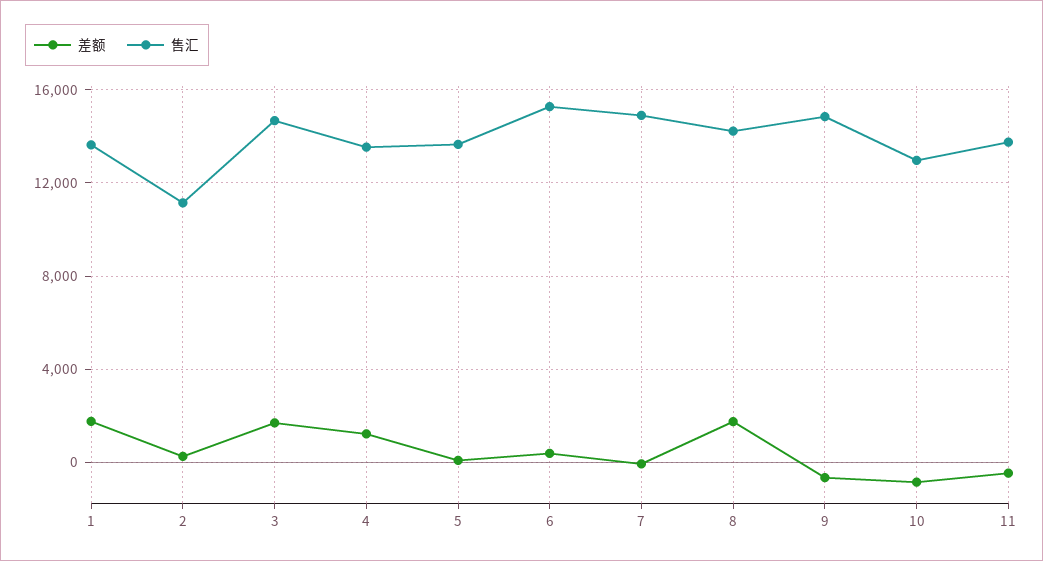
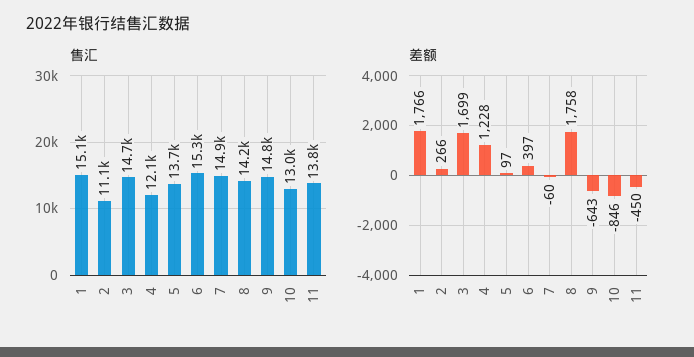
  {
    "差额": {
      "1": 1766,
      "2": 266,
      "3": 1699,
      "4": 1228,
      "5": 97,
      "6": 397,
      "7": -60,
      "8": 1758,
      "9": -643,
      "10": -846,
      "11": -450
    },
    "售汇": {
-     "1": 13500,
+     "1": 15100,
      "2": 11100,
      "3": 14700,
-     "4": 13500,
+     "4": 12100,
      "5": 13700,
      "6": 15300,
      "7": 14900,
      "8": 14200,
      "9": 14800,
      "10": 13000,
      "11": 13800
    }
  }

